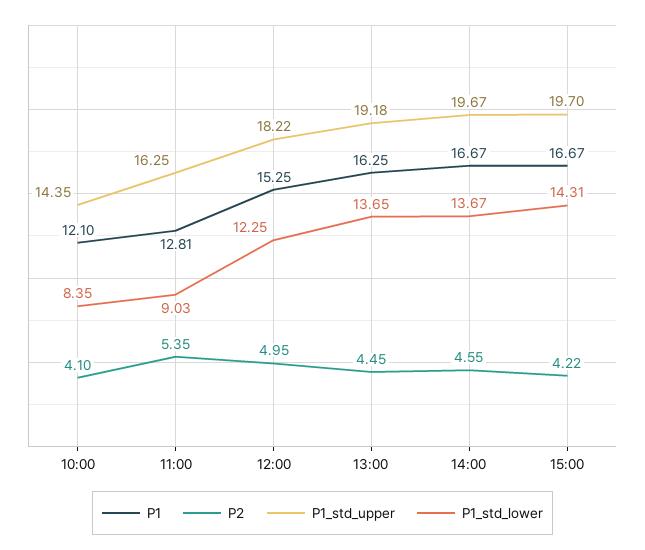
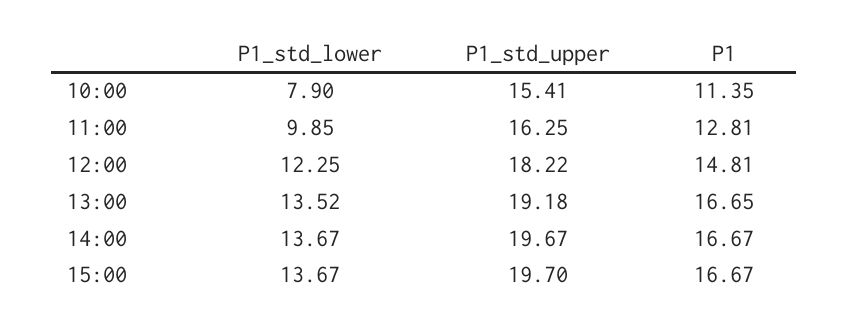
  {
    "P1": {
-     "10:00": 12.1,
+     "10:00": 11.35,
      "11:00": 12.81,
-     "12:00": 15.25,
+     "12:00": 14.81,
-     "13:00": 16.25,
+     "13:00": 16.65,
      "14:00": 16.67,
      "15:00": 16.67
    },
-   "P2": {
-     "10:00": 4.1,
-     "11:00": 5.35,
-     "12:00": 4.95,
-     "13:00": 4.45,
-     "14:00": 4.55,
-     "15:00": 4.22
-   },
    "P1_std_upper": {
-     "10:00": 14.35,
+     "10:00": 15.41,
      "11:00": 16.25,
      "12:00": 18.22,
      "13:00": 19.18,
      "14:00": 19.67,
      "15:00": 19.7
    },
    "P1_std_lower": {
-     "10:00": 8.35,
+     "10:00": 7.9,
-     "11:00": 9.03,
+     "11:00": 9.85,
      "12:00": 12.25,
-     "13:00": 13.65,
+     "13:00": 13.52,
      "14:00": 13.67,
-     "15:00": 14.31
+     "15:00": 13.67
    }
  }

